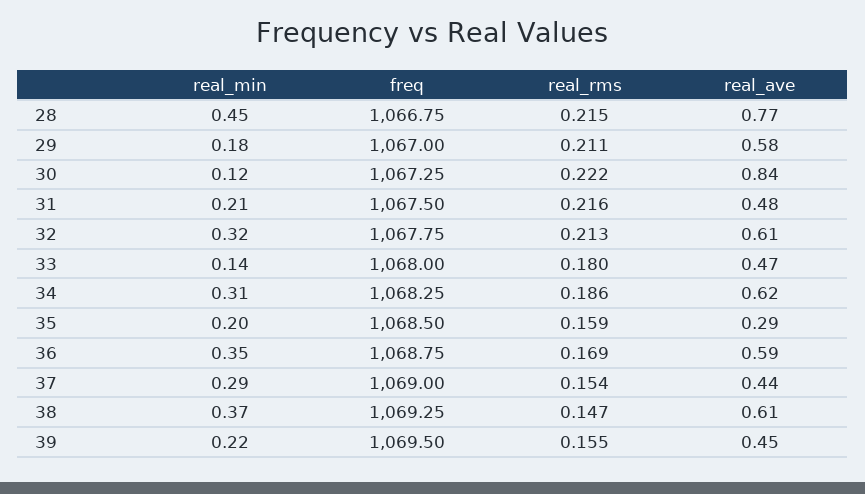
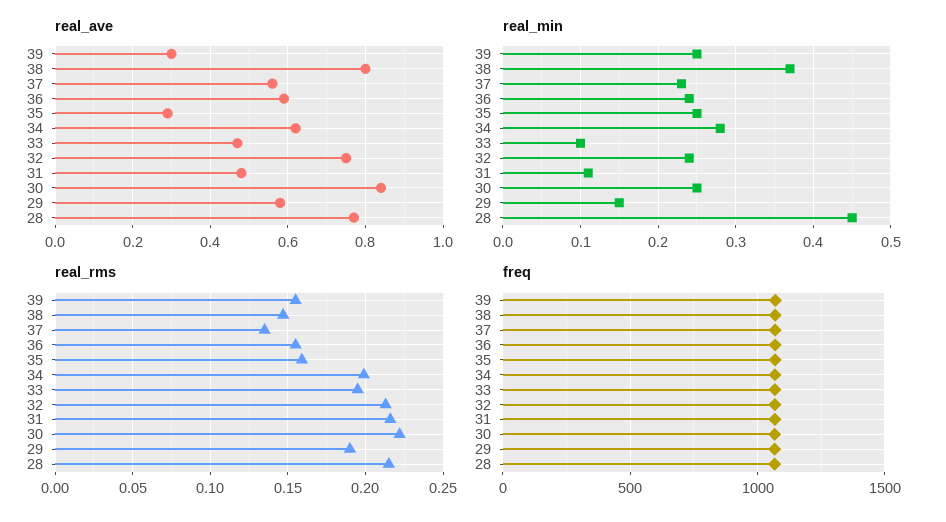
  {
    "real_min": {
      "28": 0.45,
-     "29": 0.18,
+     "29": 0.15,
-     "30": 0.12,
+     "30": 0.25,
-     "31": 0.21,
+     "31": 0.11,
-     "32": 0.32,
+     "32": 0.24,
-     "33": 0.14,
+     "33": 0.1,
-     "34": 0.31,
+     "34": 0.28,
-     "35": 0.2,
+     "35": 0.25,
-     "36": 0.35,
+     "36": 0.24,
-     "37": 0.29,
+     "37": 0.23,
      "38": 0.37,
-     "39": 0.22
+     "39": 0.25
    },
    "freq": {
      "28": 1066.75,
      "29": 1067,
      "30": 1067.25,
      "31": 1067.5,
      "32": 1067.75,
      "33": 1068,
      "34": 1068.25,
      "35": 1068.5,
      "36": 1068.75,
      "37": 1069,
      "38": 1069.25,
      "39": 1069.5
    },
    "real_rms": {
      "28": 0.215,
-     "29": 0.211,
+     "29": 0.19,
      "30": 0.222,
      "31": 0.216,
      "32": 0.213,
-     "33": 0.18,
+     "33": 0.195,
-     "34": 0.186,
+     "34": 0.2,
      "35": 0.159,
-     "36": 0.169,
+     "36": 0.155,
-     "37": 0.154,
+     "37": 0.135,
      "38": 0.147,
      "39": 0.155
    },
    "real_ave": {
      "28": 0.77,
      "29": 0.58,
      "30": 0.84,
      "31": 0.48,
-     "32": 0.61,
+     "32": 0.75,
      "33": 0.47,
      "34": 0.62,
      "35": 0.29,
      "36": 0.59,
-     "37": 0.44,
+     "37": 0.55,
-     "38": 0.61,
+     "38": 0.8,
-     "39": 0.45
+     "39": 0.3
    }
  }

